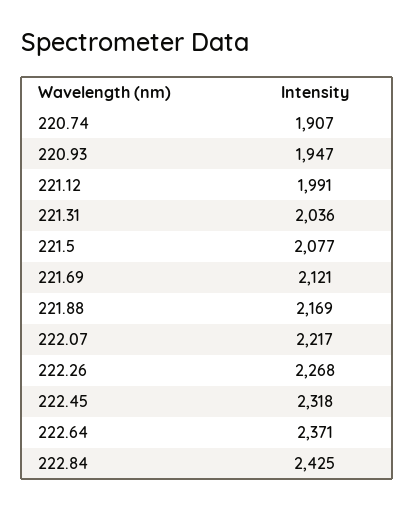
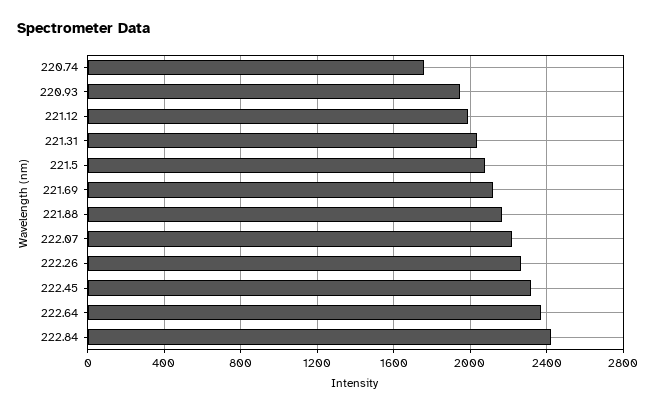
  {
-   "220.74": 1907,
+   "220.74": 1750,
    "220.93": 1947,
    "221.12": 1991,
    "221.31": 2036,
    "221.5": 2077,
    "221.69": 2121,
    "221.88": 2169,
    "222.07": 2217,
    "222.26": 2268,
    "222.45": 2318,
    "222.64": 2371,
    "222.84": 2425
  }

